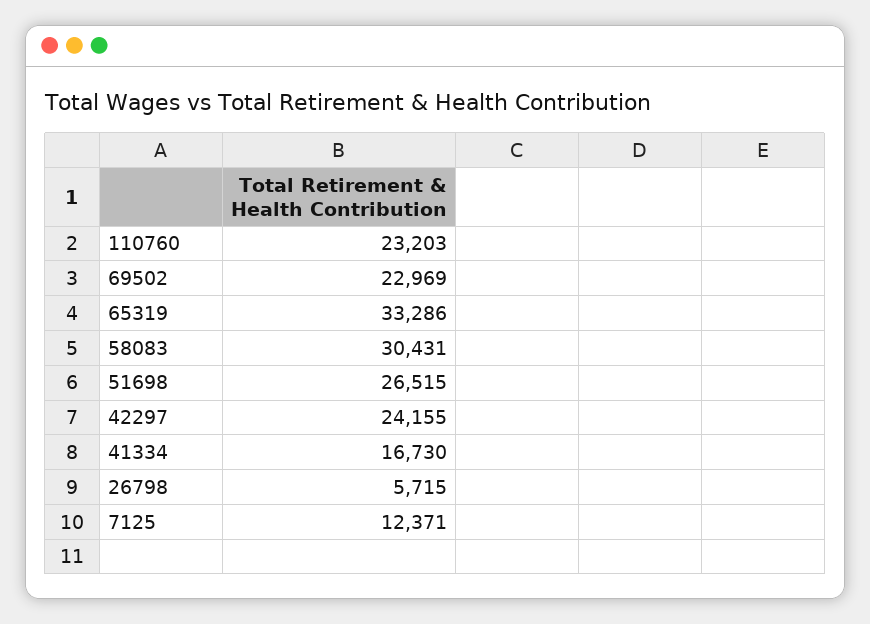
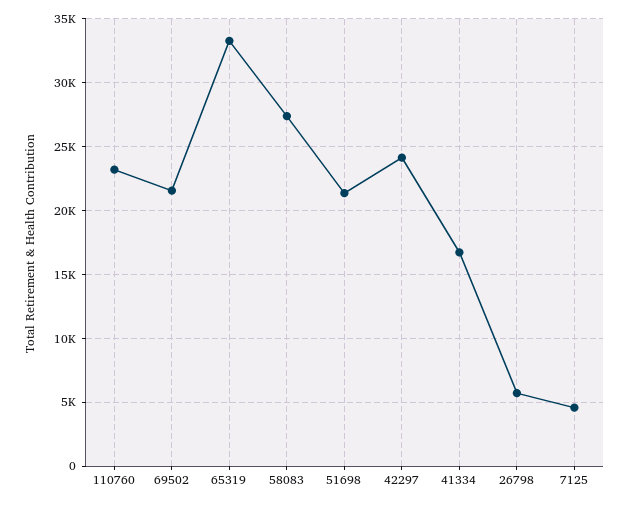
  {
    "110760": 23203,
-   "69502": 22969,
+   "69502": 21500,
    "65319": 33286,
-   "58083": 30431,
+   "58083": 27500,
-   "51698": 26515,
+   "51698": 21500,
    "42297": 24155,
    "41334": 16730,
    "26798": 5715,
-   "7125": 12371
+   "7125": 4500
  }

